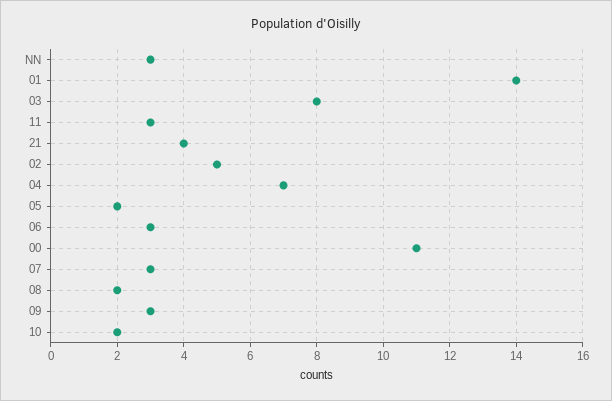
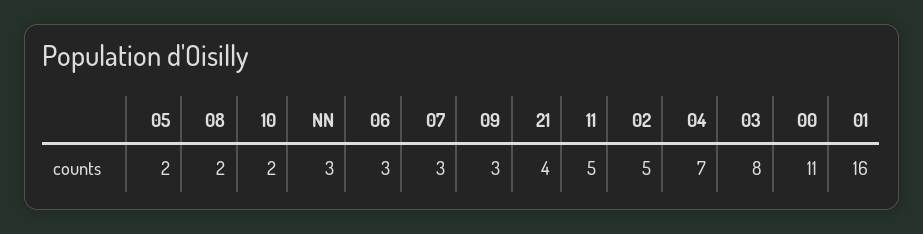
  {
    "NN": 3,
-   "01": 14,
+   "01": 16,
    "03": 8,
-   "11": 3,
+   "11": 5,
    "21": 4,
    "02": 5,
    "04": 7,
    "05": 2,
    "06": 3,
    "00": 11,
    "07": 3,
    "08": 2,
    "09": 3,
    "10": 2
  }

